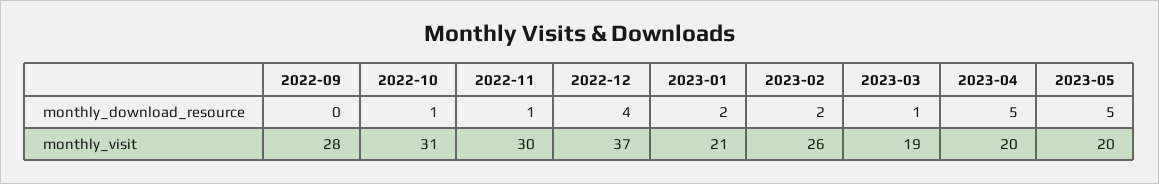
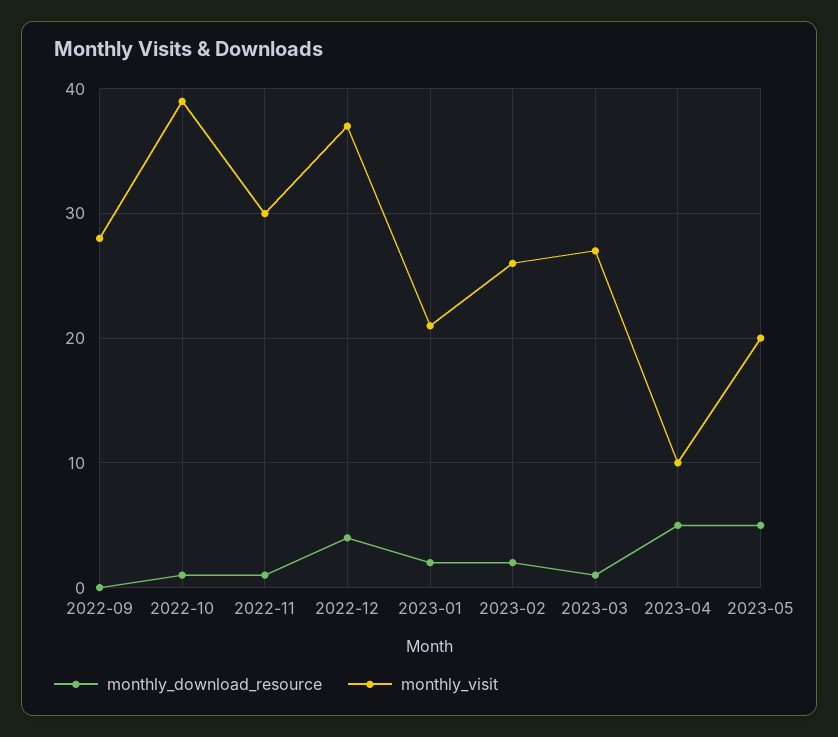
  {
    "monthly_download_resource": {
      "2022-09": 0,
      "2022-10": 1,
      "2022-11": 1,
      "2022-12": 4,
      "2023-01": 2,
      "2023-02": 2,
      "2023-03": 1,
      "2023-04": 5,
      "2023-05": 5
    },
    "monthly_visit": {
      "2022-09": 28,
-     "2022-10": 31,
+     "2022-10": 39,
      "2022-11": 30,
      "2022-12": 37,
      "2023-01": 21,
      "2023-02": 26,
-     "2023-03": 19,
+     "2023-03": 27,
-     "2023-04": 20,
+     "2023-04": 10,
      "2023-05": 20
    }
  }

